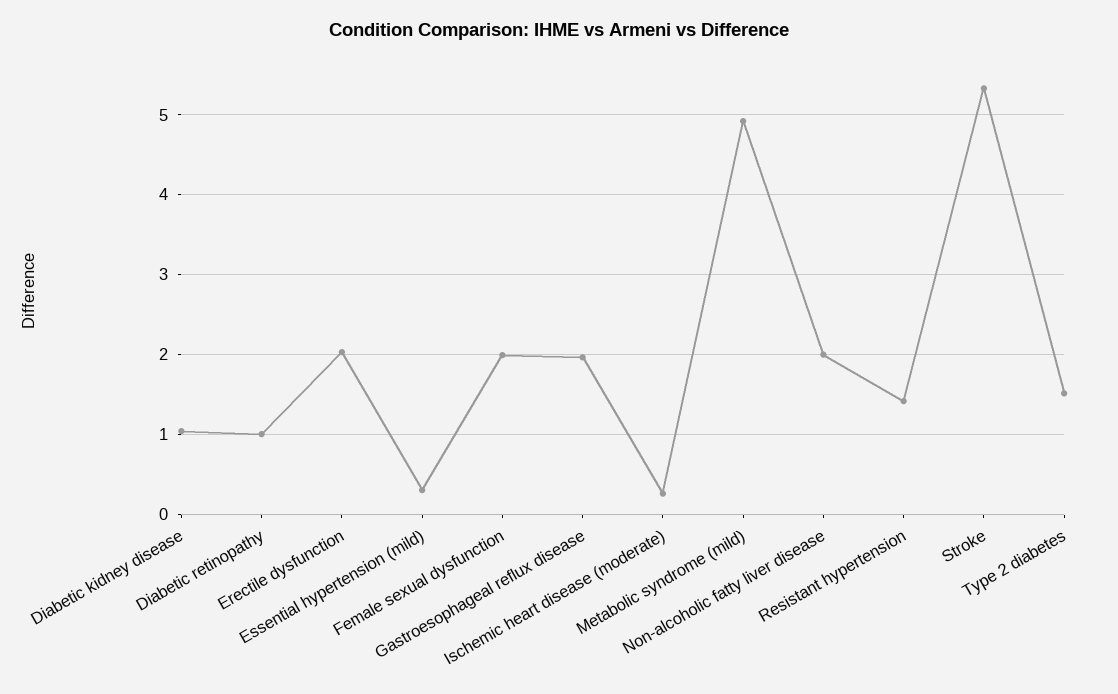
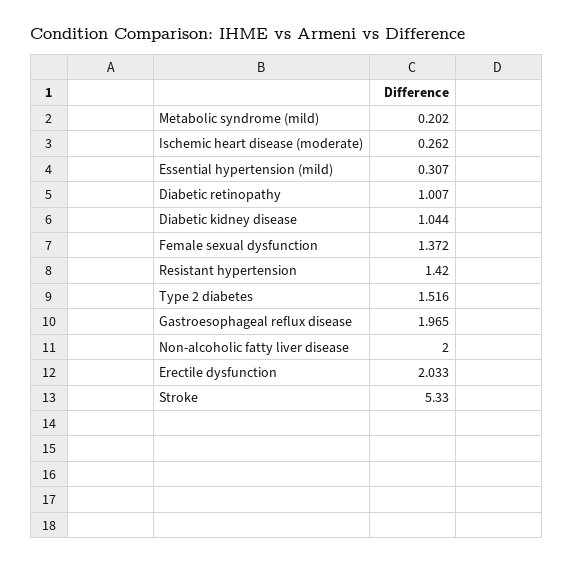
  {
    "Diabetic kidney disease": 1.044,
    "Diabetic retinopathy": 1.007,
    "Erectile dysfunction": 2.033,
    "Essential hypertension (mild)": 0.307,
-   "Female sexual dysfunction": 2,
+   "Female sexual dysfunction": 1.372,
    "Gastroesophageal reflux disease": 1.965,
    "Ischemic heart disease (moderate)": 0.262,
-   "Metabolic syndrome (mild)": 4.9,
+   "Metabolic syndrome (mild)": 0.202,
    "Non-alcoholic fatty liver disease": 2,
    "Resistant hypertension": 1.42,
    "Stroke": 5.33,
    "Type 2 diabetes": 1.516
  }

